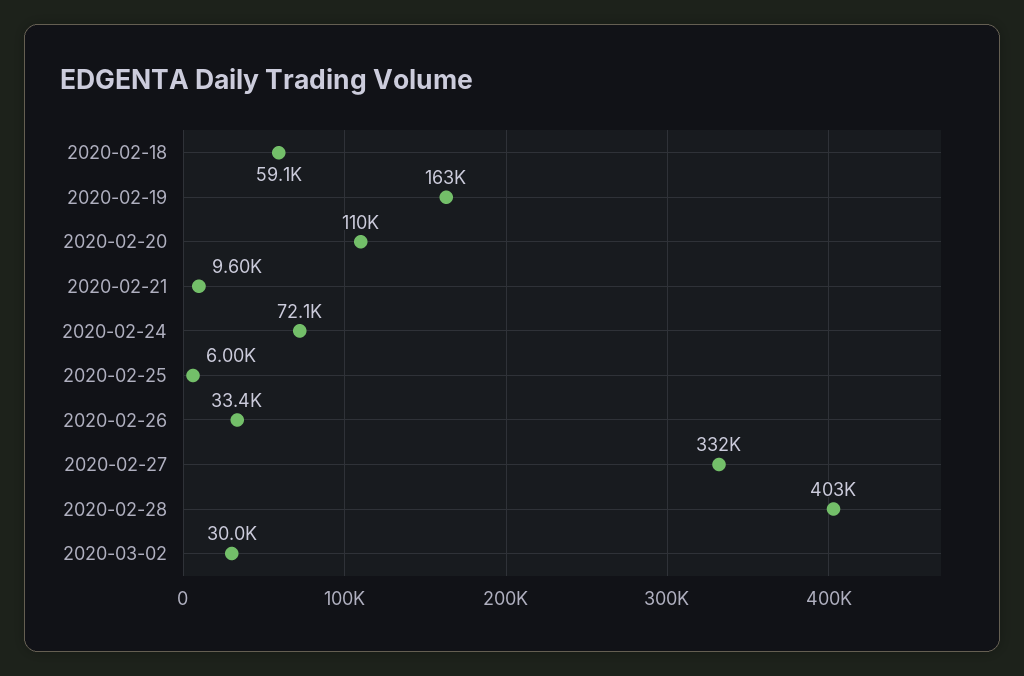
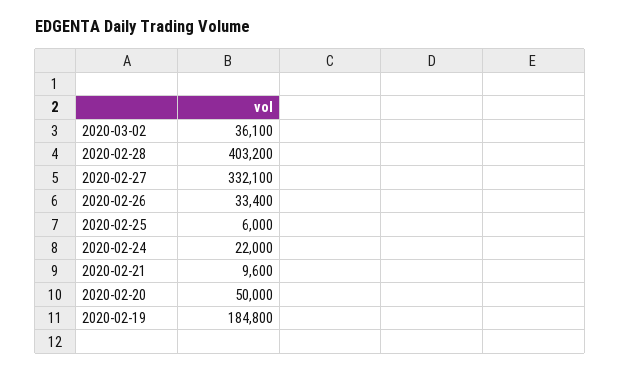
  {
-   "2020-02-18": 59100,
-   "2020-02-19": 163000,
+   "2020-02-19": 184800,
-   "2020-02-20": 110000,
+   "2020-02-20": 50000,
    "2020-02-21": 9600,
-   "2020-02-24": 72100,
+   "2020-02-24": 22000,
    "2020-02-25": 6000,
    "2020-02-26": 33400,
    "2020-02-27": 332100,
    "2020-02-28": 403200,
-   "2020-03-02": 30000
+   "2020-03-02": 36100
  }

